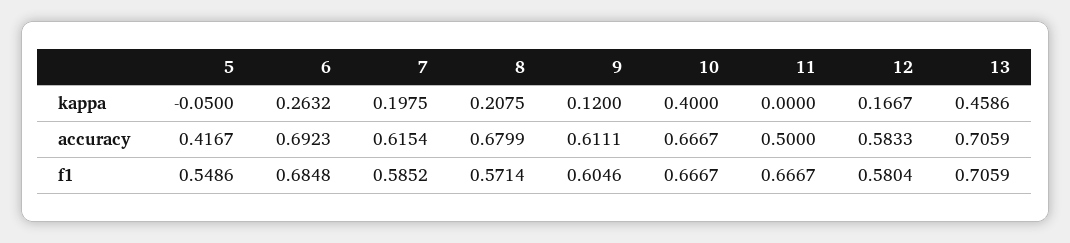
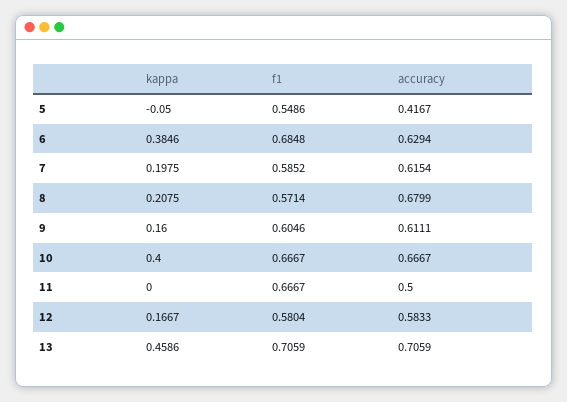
  {
    "5": {
      "kappa": -0.05,
      "accuracy": 0.4167,
      "f1": 0.5486
    },
    "6": {
-     "kappa": 0.2632,
+     "kappa": 0.3846,
-     "accuracy": 0.6923,
+     "accuracy": 0.6294,
      "f1": 0.6848
    },
    "7": {
      "kappa": 0.1975,
      "accuracy": 0.6154,
      "f1": 0.5852
    },
    "8": {
      "kappa": 0.2075,
      "accuracy": 0.6799,
      "f1": 0.5714
    },
    "9": {
-     "kappa": 0.12,
+     "kappa": 0.16,
      "accuracy": 0.6111,
      "f1": 0.6046
    },
    "10": {
      "kappa": 0.4,
      "accuracy": 0.6667,
      "f1": 0.6667
    },
    "11": {
      "kappa": 0,
      "accuracy": 0.5,
      "f1": 0.6667
    },
    "12": {
      "kappa": 0.1667,
      "accuracy": 0.5833,
      "f1": 0.5804
    },
    "13": {
      "kappa": 0.4586,
      "accuracy": 0.7059,
      "f1": 0.7059
    }
  }

